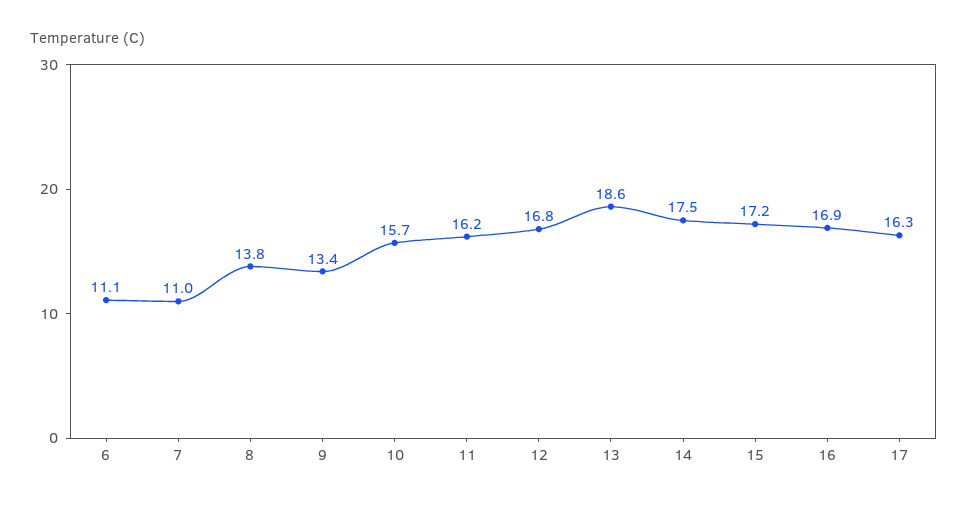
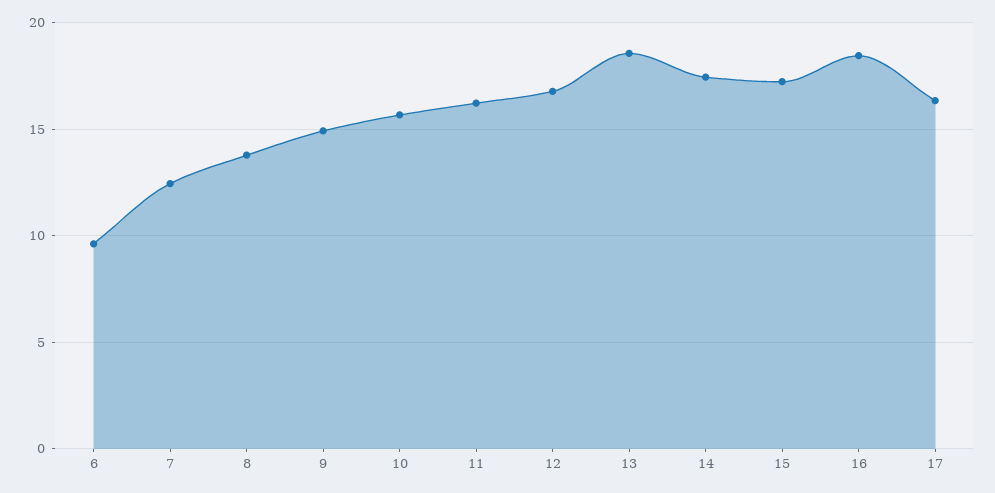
  {
-   "6": 11.1,
+   "6": 9.5,
-   "7": 11,
+   "7": 12.5,
    "8": 13.8,
-   "9": 13.4,
+   "9": 15,
    "10": 15.7,
    "11": 16.2,
    "12": 16.8,
    "13": 18.6,
    "14": 17.5,
    "15": 17.2,
-   "16": 16.9,
+   "16": 18.5,
    "17": 16.3
  }

